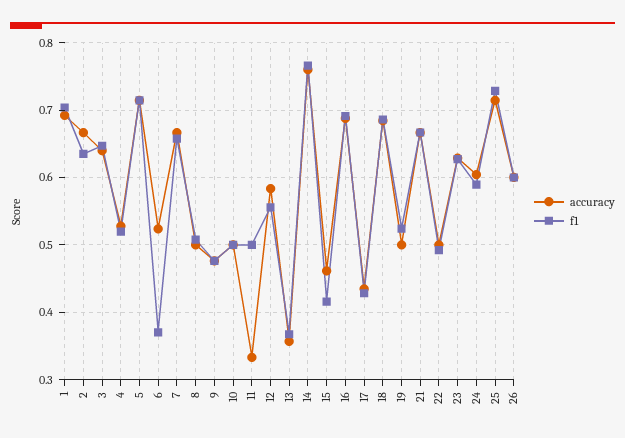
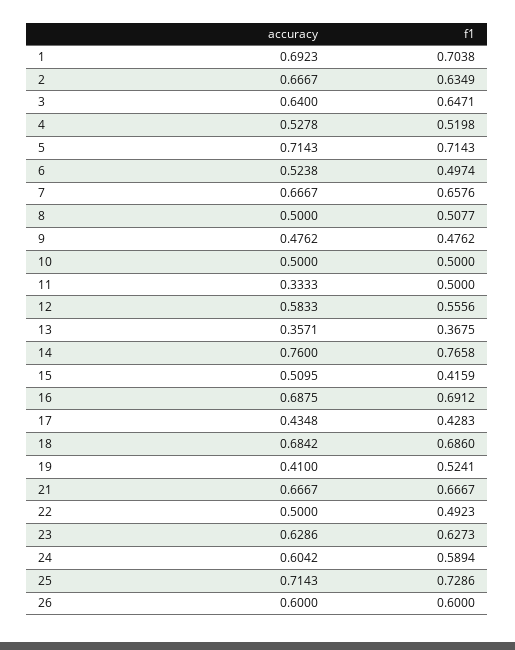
  {
    "accuracy": {
      "1": 0.6923,
      "2": 0.6667,
      "3": 0.64,
      "4": 0.5278,
      "5": 0.7143,
      "6": 0.5238,
      "7": 0.6667,
      "8": 0.5,
      "9": 0.4762,
      "10": 0.5,
      "11": 0.3333,
      "12": 0.5833,
      "13": 0.3571,
      "14": 0.76,
-     "15": 0.46,
+     "15": 0.5095,
      "16": 0.6875,
      "17": 0.4348,
      "18": 0.6842,
-     "19": 0.5,
+     "19": 0.41,
      "21": 0.6667,
      "22": 0.5,
      "23": 0.6286,
      "24": 0.6042,
      "25": 0.7143,
      "26": 0.6
    },
    "f1": {
      "1": 0.7038,
      "2": 0.6349,
      "3": 0.6471,
      "4": 0.5198,
      "5": 0.7143,
-     "6": 0.37,
+     "6": 0.4974,
      "7": 0.6576,
      "8": 0.5077,
      "9": 0.4762,
      "10": 0.5,
      "11": 0.5,
      "12": 0.5556,
      "13": 0.3675,
      "14": 0.7658,
      "15": 0.4159,
      "16": 0.6912,
      "17": 0.4283,
      "18": 0.686,
      "19": 0.5241,
      "21": 0.6667,
      "22": 0.4923,
      "23": 0.6273,
      "24": 0.5894,
      "25": 0.7286,
      "26": 0.6
    }
  }

